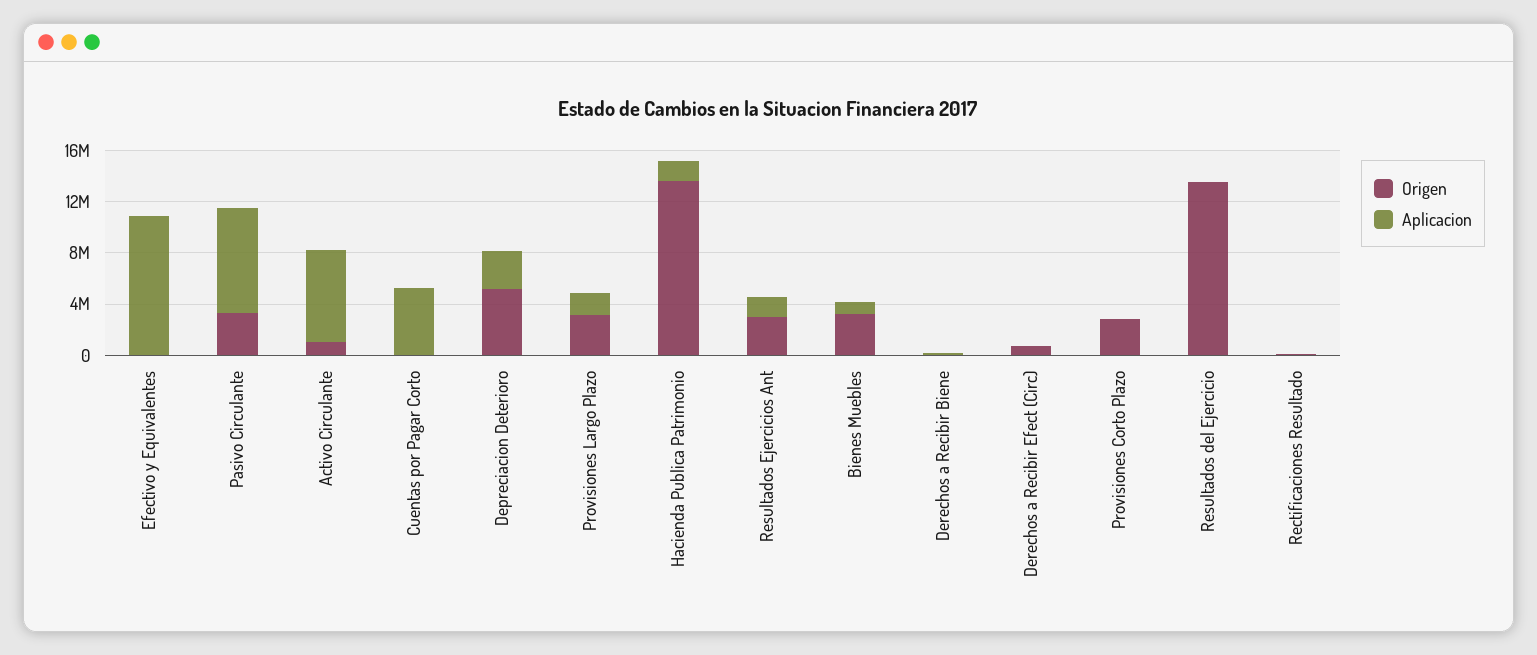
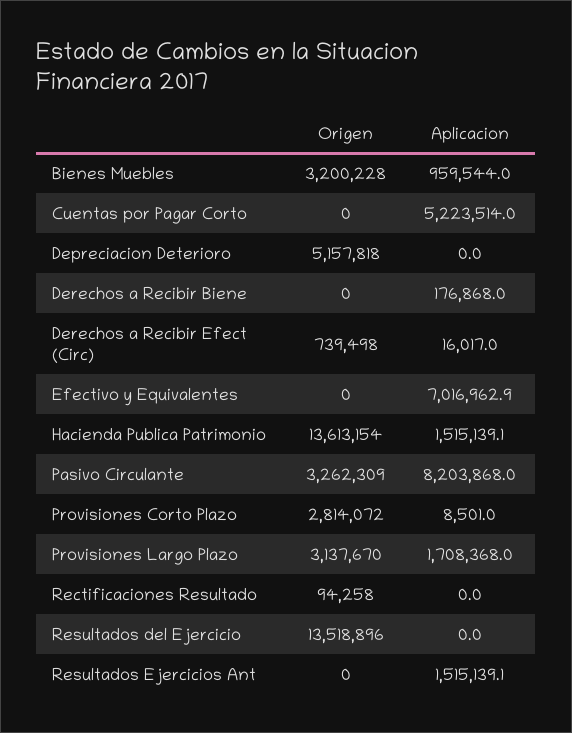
  {
    "Origen": {
      "Efectivo y Equivalentes": 0,
      "Pasivo Circulante": 3262309,
-     "Activo Circulante": 1000000,
      "Cuentas por Pagar Corto": 0,
      "Depreciacion Deterioro": 5157818,
      "Provisiones Largo Plazo": 3137670,
      "Hacienda Publica Patrimonio": 13613154,
-     "Resultados Ejercicios Ant": 3000000,
+     "Resultados Ejercicios Ant": 0,
      "Bienes Muebles": 3200228,
      "Derechos a Recibir Biene": 0,
      "Derechos a Recibir Efect (Circ)": 739498,
      "Provisiones Corto Plazo": 2814072,
      "Resultados del Ejercicio": 13518896,
      "Rectificaciones Resultado": 94258
    },
    "Aplicacion": {
-     "Efectivo y Equivalentes": 11000000,
+     "Efectivo y Equivalentes": 7016962.9,
      "Pasivo Circulante": 8203868,
-     "Activo Circulante": 7000000,
      "Cuentas por Pagar Corto": 5223514,
-     "Depreciacion Deterioro": 3000000,
+     "Depreciacion Deterioro": 0,
      "Provisiones Largo Plazo": 1708368,
      "Hacienda Publica Patrimonio": 1515139.1,
      "Resultados Ejercicios Ant": 1515139.1,
      "Bienes Muebles": 959544,
      "Derechos a Recibir Biene": 176868,
      "Derechos a Recibir Efect (Circ)": 16017,
      "Provisiones Corto Plazo": 8501,
      "Resultados del Ejercicio": 0,
      "Rectificaciones Resultado": 0
    }
  }

